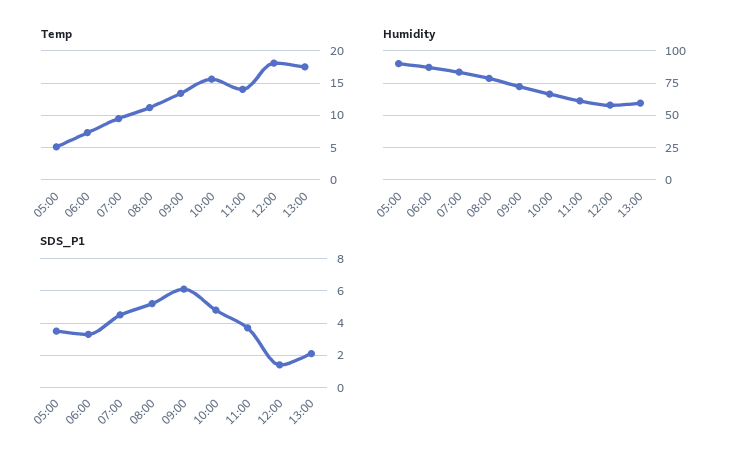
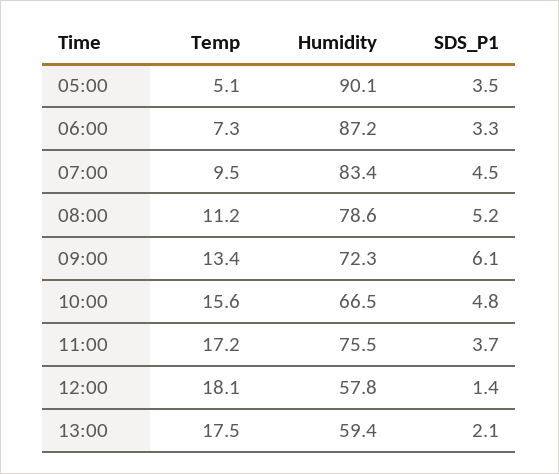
  {
    "Temp": {
      "05:00": 5.1,
      "06:00": 7.3,
      "07:00": 9.5,
      "08:00": 11.2,
      "09:00": 13.4,
      "10:00": 15.6,
-     "11:00": 14,
+     "11:00": 17.2,
      "12:00": 18.1,
      "13:00": 17.5
    },
    "Humidity": {
      "05:00": 90.1,
      "06:00": 87.2,
      "07:00": 83.4,
      "08:00": 78.6,
      "09:00": 72.3,
      "10:00": 66.5,
-     "11:00": 60,
+     "11:00": 75.5,
      "12:00": 57.8,
      "13:00": 59.4
    },
    "SDS_P1": {
      "05:00": 3.5,
      "06:00": 3.3,
      "07:00": 4.5,
      "08:00": 5.2,
      "09:00": 6.1,
      "10:00": 4.8,
      "11:00": 3.7,
      "12:00": 1.4,
      "13:00": 2.1
    }
  }

